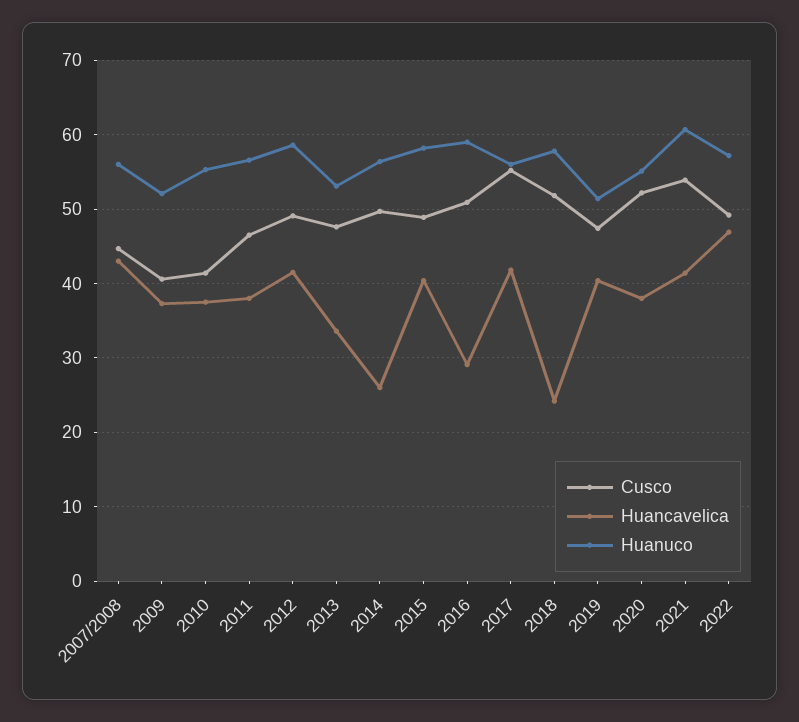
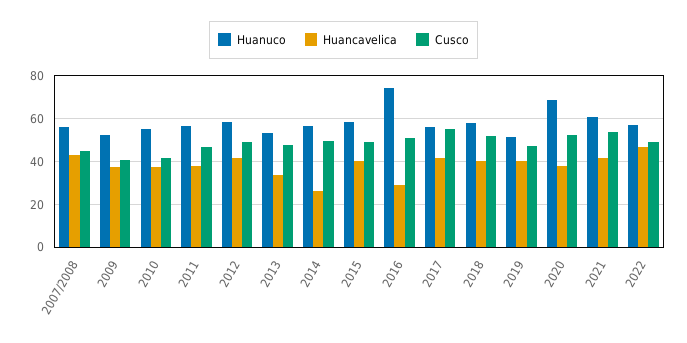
  {
    "Cusco": {
      "2007/2008": 45,
      "2009": 41,
      "2010": 41,
      "2011": 47,
      "2012": 49,
      "2013": 48,
      "2014": 50,
      "2015": 49,
      "2016": 51,
      "2017": 55,
      "2018": 52,
      "2019": 47,
      "2020": 52,
      "2021": 54,
      "2022": 49
    },
    "Huancavelica": {
      "2007/2008": 43,
      "2009": 37,
      "2010": 38,
      "2011": 38,
      "2012": 42,
      "2013": 34,
      "2014": 26,
      "2015": 40,
      "2016": 29,
      "2017": 42,
-     "2018": 24,
+     "2018": 40,
      "2019": 40,
      "2020": 38,
      "2021": 41,
      "2022": 47
    },
    "Huanuco": {
      "2007/2008": 56,
      "2009": 52,
      "2010": 55,
      "2011": 57,
      "2012": 59,
      "2013": 53,
      "2014": 56,
      "2015": 58,
-     "2016": 59,
+     "2016": 75,
      "2017": 56,
      "2018": 58,
      "2019": 51,
-     "2020": 55,
+     "2020": 70,
      "2021": 61,
      "2022": 57
    }
  }

